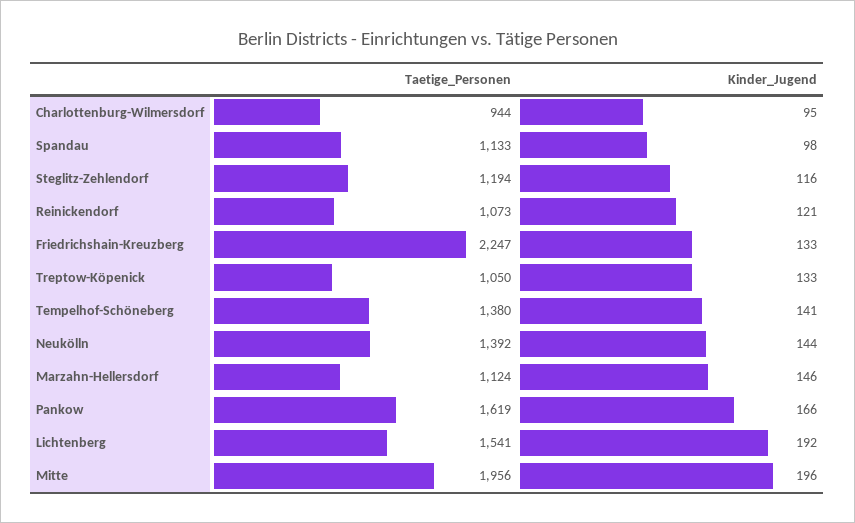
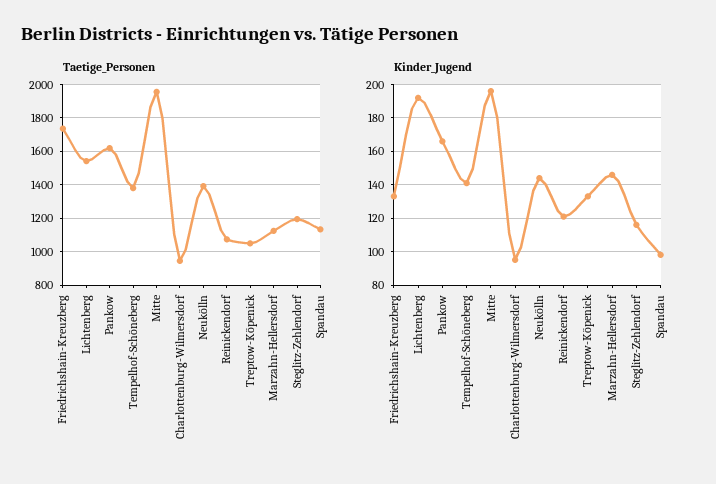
  {
    "Taetige_Personen": {
      "Charlottenburg-Wilmersdorf": 944,
      "Spandau": 1133,
      "Steglitz-Zehlendorf": 1194,
      "Reinickendorf": 1073,
-     "Friedrichshain-Kreuzberg": 2247,
+     "Friedrichshain-Kreuzberg": 1750,
      "Treptow-Köpenick": 1050,
      "Tempelhof-Schöneberg": 1380,
      "Neukölln": 1392,
      "Marzahn-Hellersdorf": 1124,
      "Pankow": 1619,
      "Lichtenberg": 1541,
      "Mitte": 1956
    },
    "Kinder_Jugend": {
      "Charlottenburg-Wilmersdorf": 95,
      "Spandau": 98,
      "Steglitz-Zehlendorf": 116,
      "Reinickendorf": 121,
      "Friedrichshain-Kreuzberg": 133,
      "Treptow-Köpenick": 133,
      "Tempelhof-Schöneberg": 141,
      "Neukölln": 144,
      "Marzahn-Hellersdorf": 146,
      "Pankow": 166,
      "Lichtenberg": 192,
      "Mitte": 196
    }
  }

